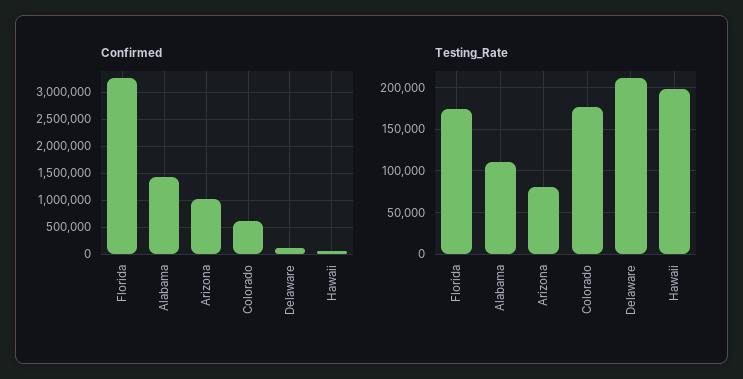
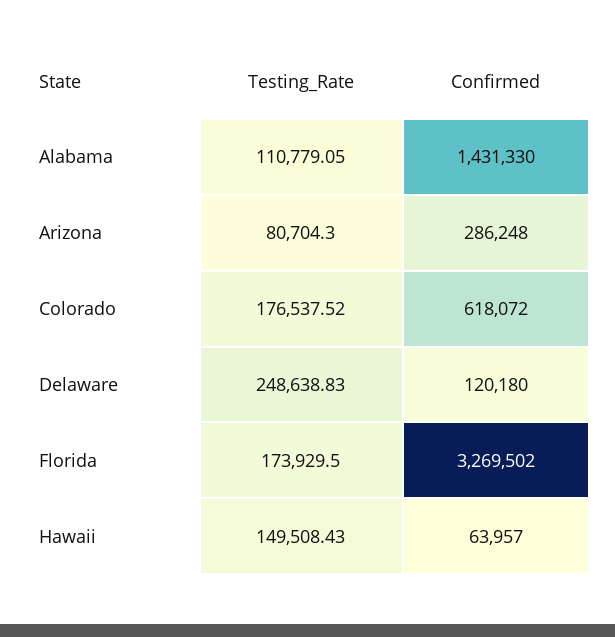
  {
    "Confirmed": {
      "Florida": 3269502,
      "Alabama": 1431330,
-     "Arizona": 1000000,
+     "Arizona": 286248,
      "Colorado": 618072,
      "Delaware": 120180,
      "Hawaii": 63957
    },
    "Testing_Rate": {
      "Florida": 173929.5,
      "Alabama": 110779.05,
      "Arizona": 80704.3,
      "Colorado": 176537.52,
-     "Delaware": 210000,
+     "Delaware": 248638.83,
-     "Hawaii": 200000
+     "Hawaii": 149508.43
    }
  }

